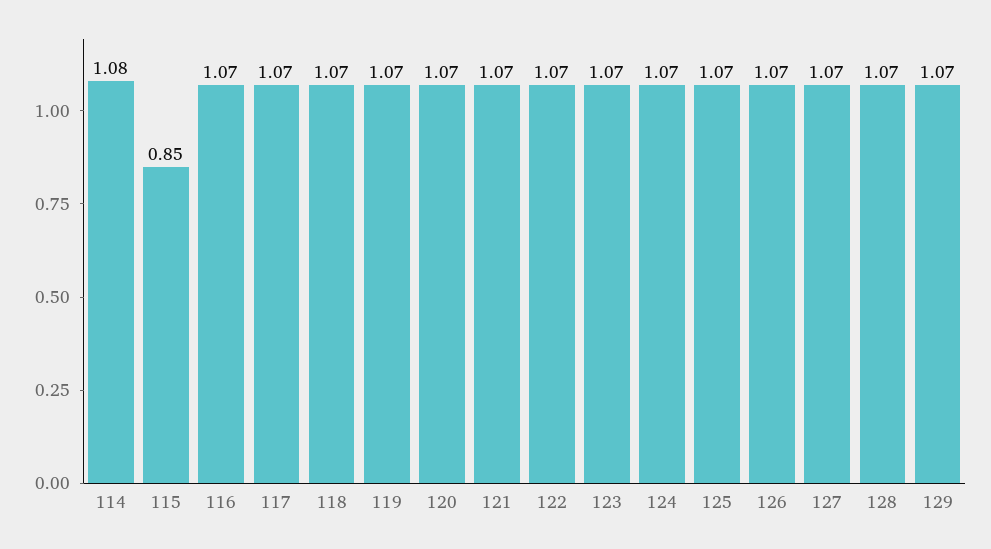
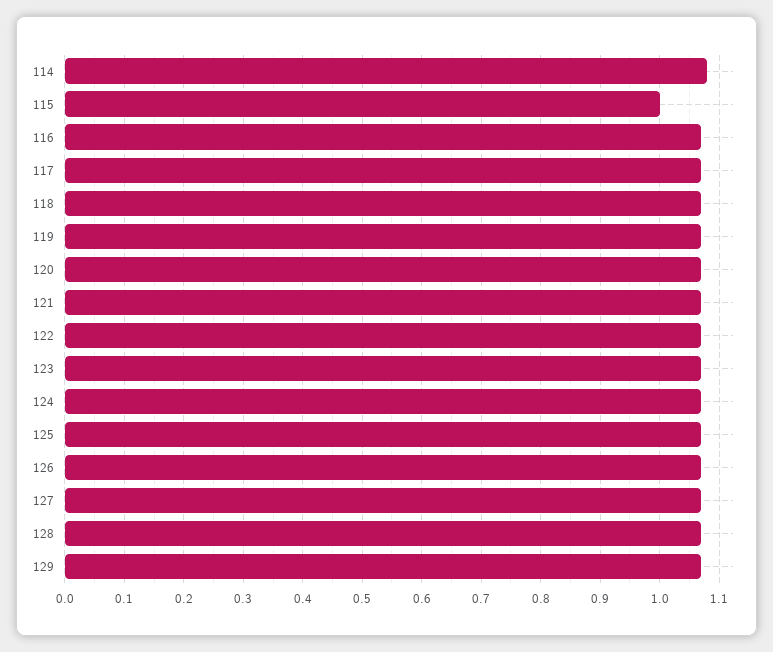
  {
    "114": 1.08,
-   "115": 0.85,
+   "115": 1,
    "116": 1.07,
    "117": 1.07,
    "118": 1.07,
    "119": 1.07,
    "120": 1.07,
    "121": 1.07,
    "122": 1.07,
    "123": 1.07,
    "124": 1.07,
    "125": 1.07,
    "126": 1.07,
    "127": 1.07,
    "128": 1.07,
    "129": 1.07
  }

